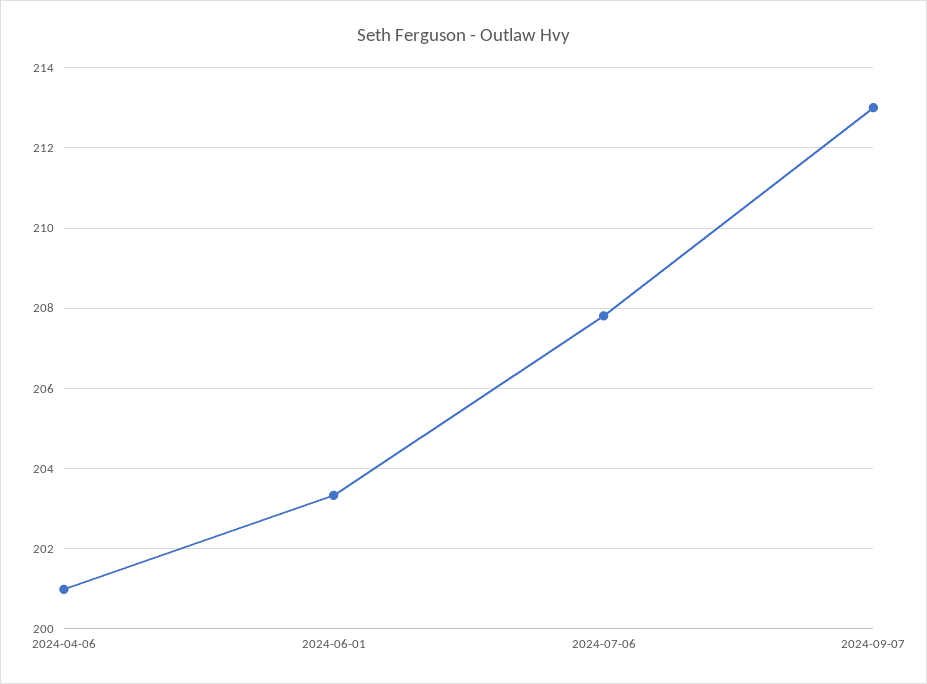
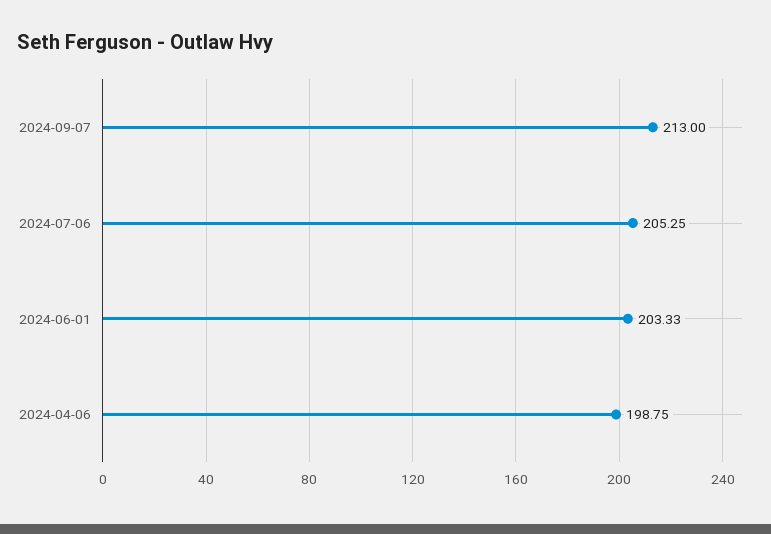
  {
-   "2024-04-06": 201,
+   "2024-04-06": 198.75,
    "2024-06-01": 203.33,
-   "2024-07-06": 207.8,
+   "2024-07-06": 205.25,
    "2024-09-07": 213
  }

